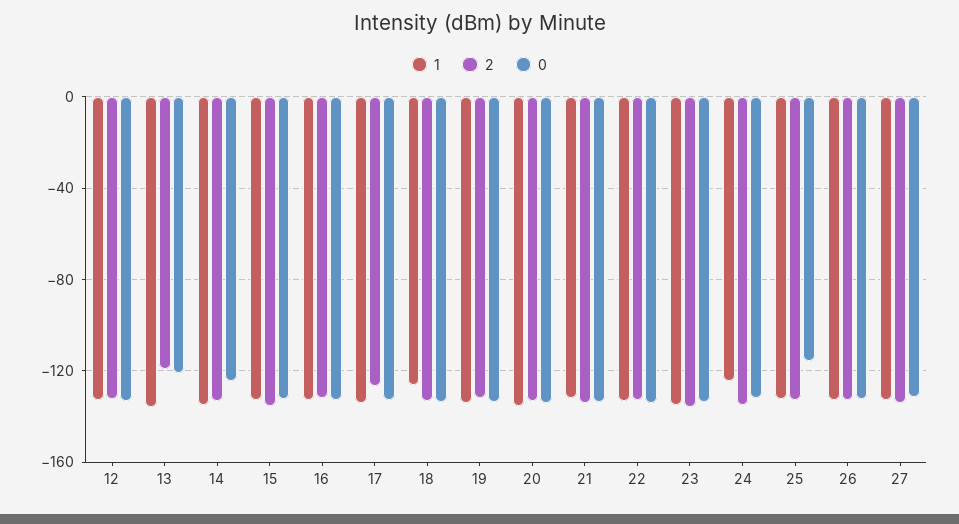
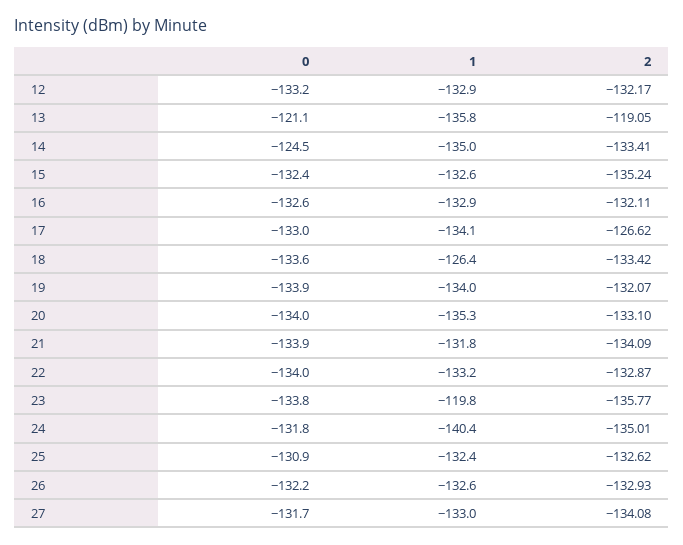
  {
    "1": {
      "12": -132.9,
      "13": -135.8,
      "14": -135,
      "15": -132.6,
      "16": -132.9,
      "17": -134.1,
      "18": -126.4,
      "19": -134,
      "20": -135.3,
      "21": -131.8,
      "22": -133.2,
-     "23": -135,
+     "23": -119.8,
-     "24": -125,
+     "24": -140.4,
      "25": -132.4,
      "26": -132.6,
      "27": -133
    },
    "2": {
      "12": -132.17,
      "13": -119.05,
      "14": -133.41,
      "15": -135.24,
      "16": -132.11,
      "17": -126.62,
      "18": -133.42,
      "19": -132.07,
      "20": -133.1,
      "21": -134.09,
      "22": -132.87,
      "23": -135.77,
      "24": -135.01,
      "25": -132.62,
      "26": -132.93,
      "27": -134.08
    },
    "0": {
      "12": -133.2,
      "13": -121.1,
      "14": -124.5,
      "15": -132.4,
      "16": -132.6,
      "17": -133,
      "18": -133.6,
      "19": -133.9,
      "20": -134,
      "21": -133.9,
      "22": -134,
      "23": -133.8,
      "24": -131.8,
-     "25": -115,
+     "25": -130.9,
      "26": -132.2,
      "27": -131.7
    }
  }

